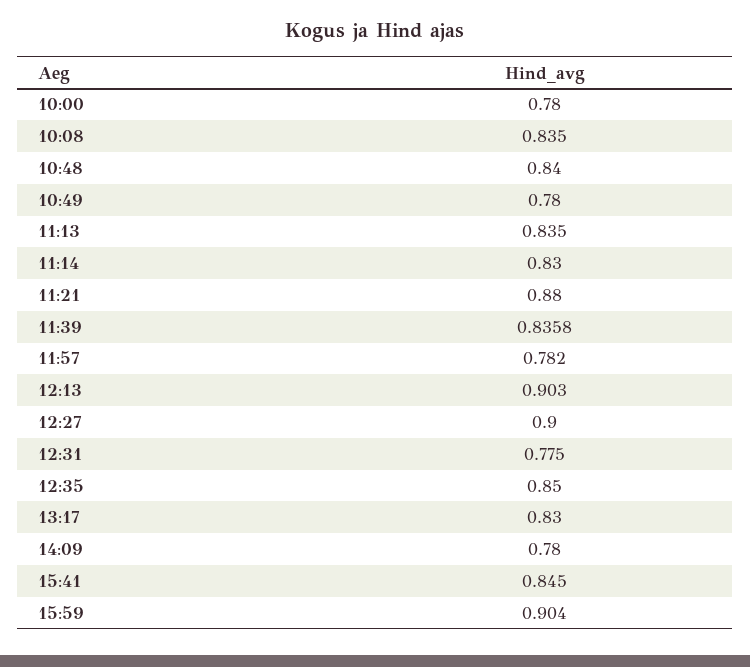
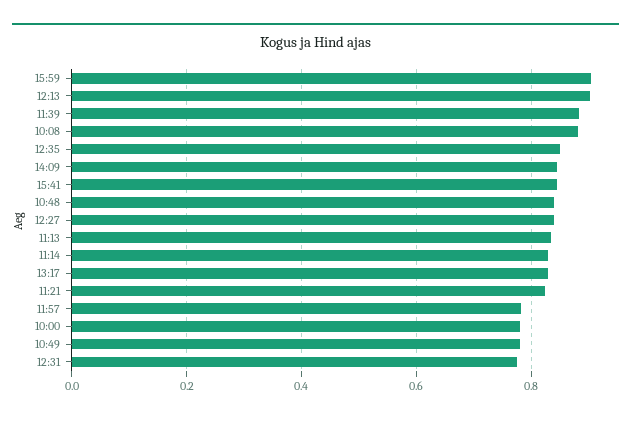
  {
    "10:00": 0.78,
-   "10:08": 0.835,
+   "10:08": 0.88,
    "10:48": 0.84,
    "10:49": 0.78,
    "11:13": 0.835,
    "11:14": 0.83,
-   "11:21": 0.88,
+   "11:21": 0.82,
-   "11:39": 0.8358,
+   "11:39": 0.88,
    "11:57": 0.782,
    "12:13": 0.903,
-   "12:27": 0.9,
+   "12:27": 0.84,
    "12:31": 0.775,
    "12:35": 0.85,
    "13:17": 0.83,
-   "14:09": 0.78,
+   "14:09": 0.84,
    "15:41": 0.845,
    "15:59": 0.904
  }

